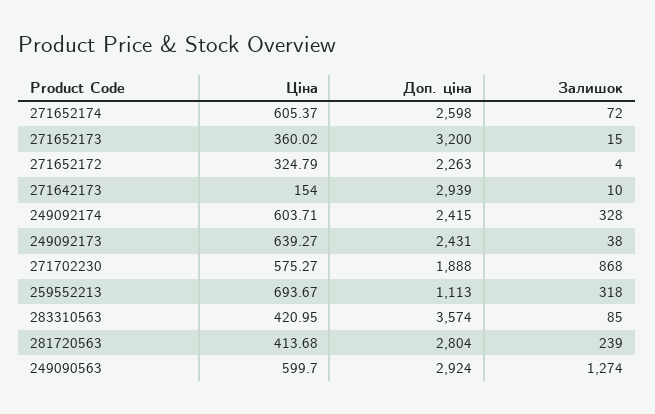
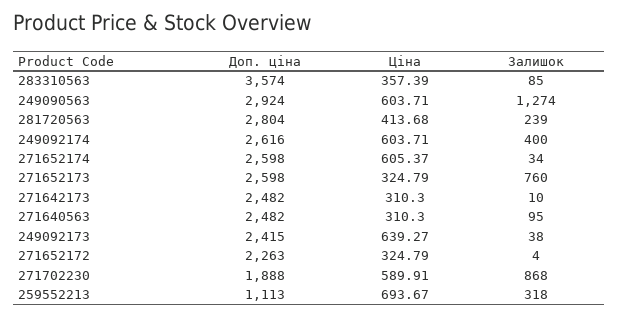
  {
    "Ціна": {
      "271652174": 605.37,
-     "271652173": 360.02,
+     "271652173": 324.79,
      "271652172": 324.79,
-     "271642173": 154,
+     "271642173": 310.3,
      "249092174": 603.71,
      "249092173": 639.27,
-     "271702230": 575.27,
+     "271702230": 589.91,
      "259552213": 693.67,
-     "283310563": 420.95,
+     "283310563": 357.39,
      "281720563": 413.68,
-     "249090563": 599.7
+     "249090563": 603.71,
+     "271640563": 310.3
    },
    "Доп. ціна": {
      "271652174": 2598,
-     "271652173": 3200,
+     "271652173": 2598,
      "271652172": 2263,
-     "271642173": 2939,
+     "271642173": 2482,
-     "249092174": 2415,
+     "249092174": 2616,
-     "249092173": 2431,
+     "249092173": 2415,
      "271702230": 1888,
      "259552213": 1113,
      "283310563": 3574,
      "281720563": 2804,
-     "249090563": 2924
+     "249090563": 2924,
+     "271640563": 2482
    },
    "Залишок": {
-     "271652174": 72,
+     "271652174": 34,
-     "271652173": 15,
+     "271652173": 760,
      "271652172": 4,
      "271642173": 10,
-     "249092174": 328,
+     "249092174": 400,
      "249092173": 38,
      "271702230": 868,
      "259552213": 318,
      "283310563": 85,
      "281720563": 239,
-     "249090563": 1274
+     "249090563": 1274,
+     "271640563": 95
    }
  }

